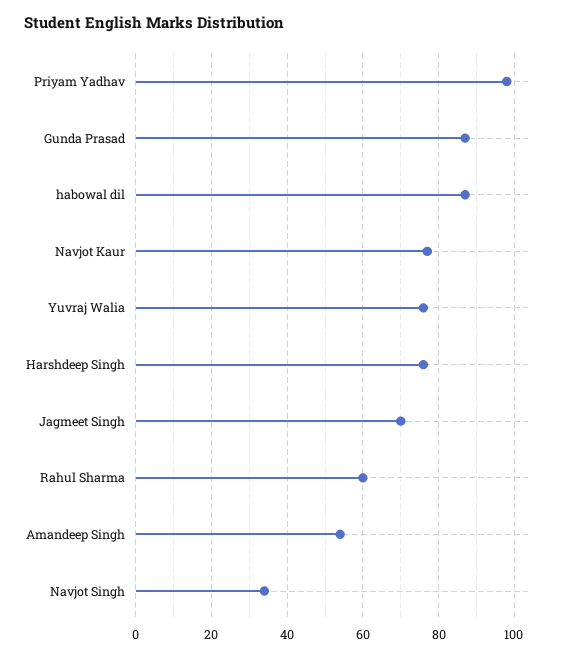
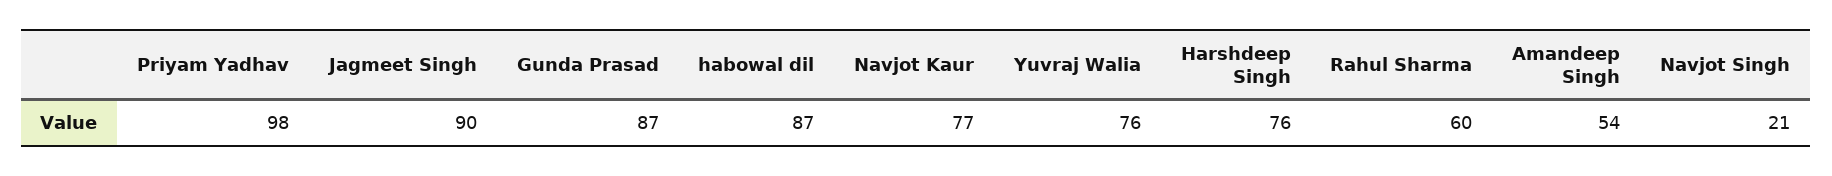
  {
    "Priyam Yadhav": 98,
    "Gunda Prasad": 87,
    "habowal dil": 87,
    "Navjot Kaur": 77,
    "Yuvraj Walia": 76,
    "Harshdeep Singh": 76,
-   "Jagmeet Singh": 70,
+   "Jagmeet Singh": 90,
    "Rahul Sharma": 60,
    "Amandeep Singh": 54,
-   "Navjot Singh": 35
+   "Navjot Singh": 21
  }

